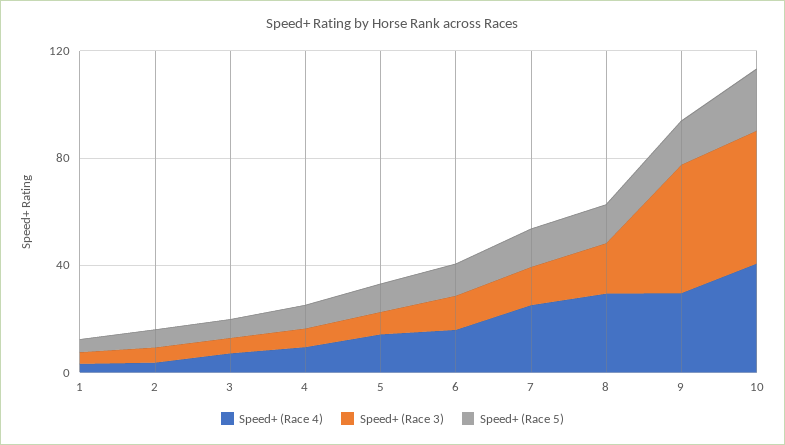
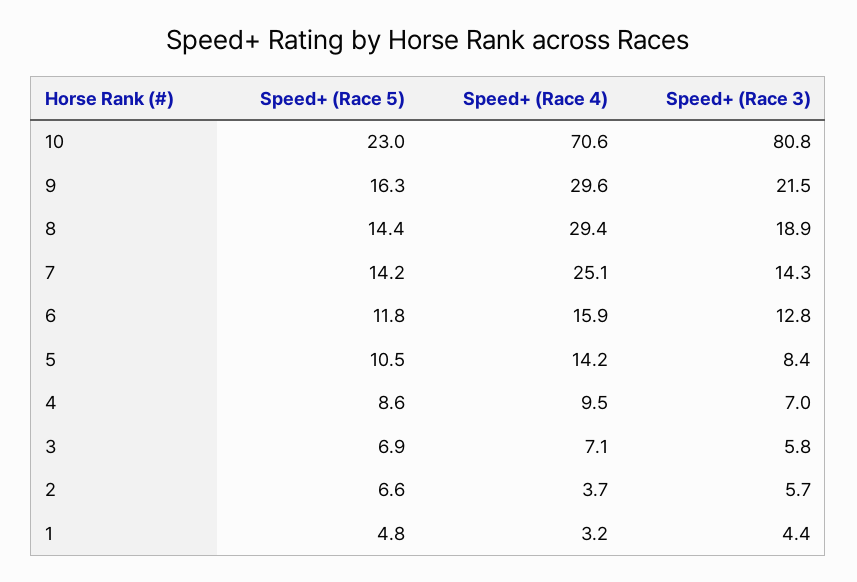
  {
    "Speed+ (Race 4)": {
      "1": 3.2,
      "2": 3.7,
      "3": 7.1,
      "4": 9.5,
      "5": 14.2,
      "6": 15.9,
      "7": 25.1,
      "8": 29.4,
      "9": 29.6,
-     "10": 40
+     "10": 70.6
    },
    "Speed+ (Race 3)": {
      "1": 4.4,
      "2": 5.7,
      "3": 5.8,
      "4": 7,
      "5": 8.4,
      "6": 12.8,
      "7": 14.3,
      "8": 18.9,
-     "9": 50,
+     "9": 21.5,
-     "10": 50
+     "10": 80.8
    },
    "Speed+ (Race 5)": {
      "1": 4.8,
      "2": 6.6,
      "3": 6.9,
      "4": 8.6,
      "5": 10.5,
      "6": 11.8,
      "7": 14.2,
      "8": 14.4,
      "9": 16.3,
      "10": 23
    }
  }

